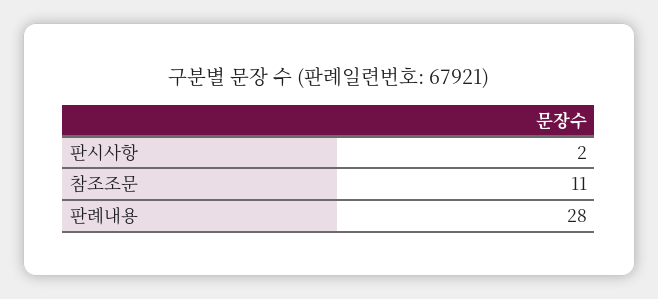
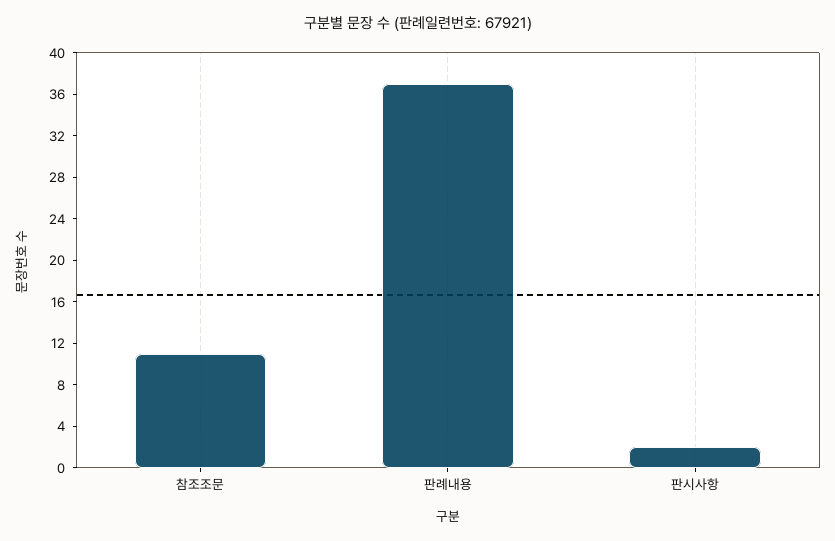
  {
    "판시사항": 2,
    "참조조문": 11,
-   "판례내용": 28
+   "판례내용": 37
  }

